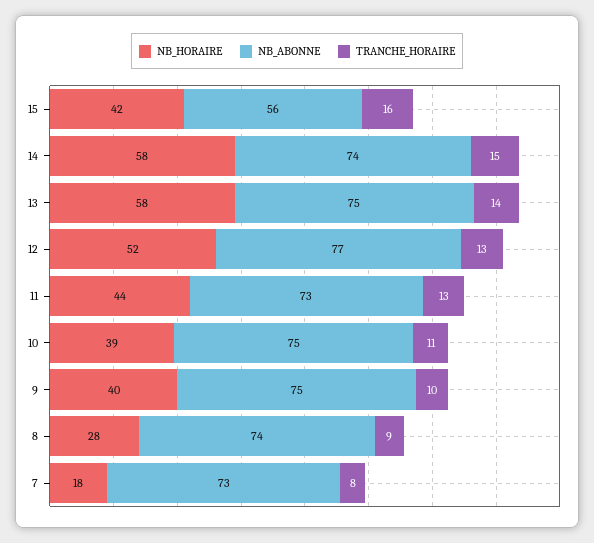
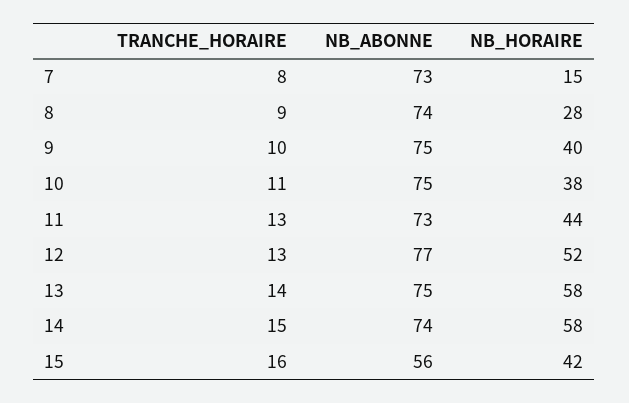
  {
    "NB_HORAIRE": {
      "15": 42,
      "14": 58,
      "13": 58,
      "12": 52,
      "11": 44,
-     "10": 39,
+     "10": 38,
      "9": 40,
      "8": 28,
-     "7": 18
+     "7": 15
    },
    "NB_ABONNE": {
      "15": 56,
      "14": 74,
      "13": 75,
      "12": 77,
      "11": 73,
      "10": 75,
      "9": 75,
      "8": 74,
      "7": 73
    },
    "TRANCHE_HORAIRE": {
      "15": 16,
      "14": 15,
      "13": 14,
      "12": 13,
      "11": 13,
      "10": 11,
      "9": 10,
      "8": 9,
      "7": 8
    }
  }

